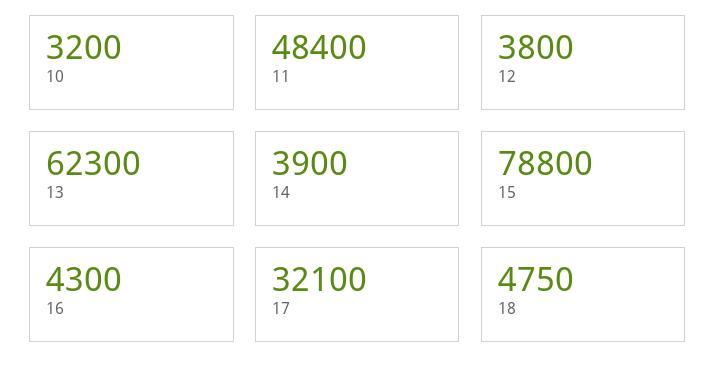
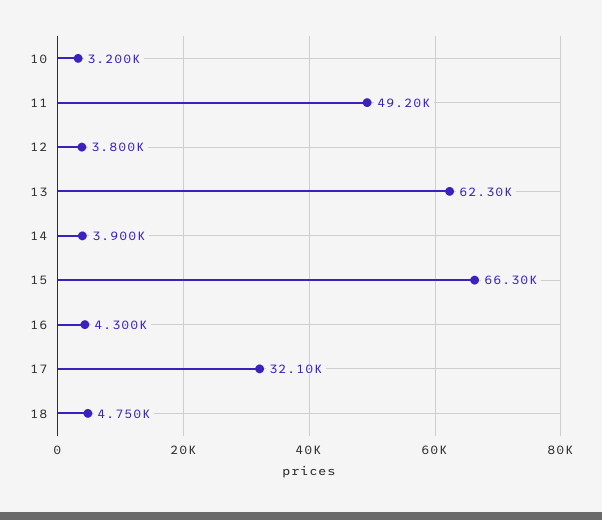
  {
    "10": 3200,
-   "11": 48400,
+   "11": 49200,
    "12": 3800,
    "13": 62300,
    "14": 3900,
-   "15": 78800,
+   "15": 66300,
    "16": 4300,
    "17": 32100,
    "18": 4750
  }

